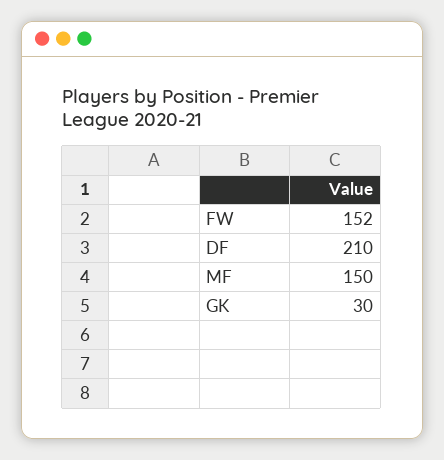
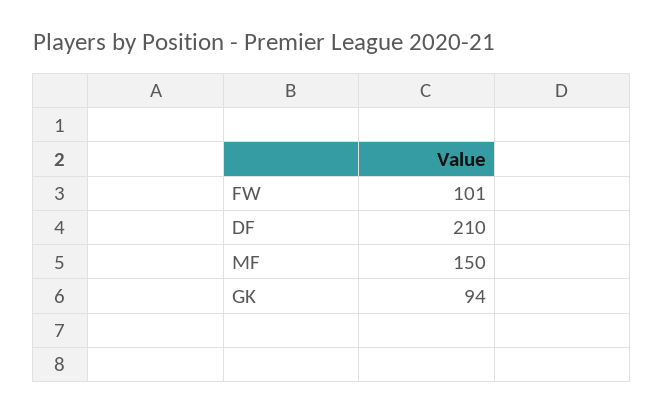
  {
-   "FW": 152,
+   "FW": 101,
    "DF": 210,
    "MF": 150,
-   "GK": 30
+   "GK": 94
  }

